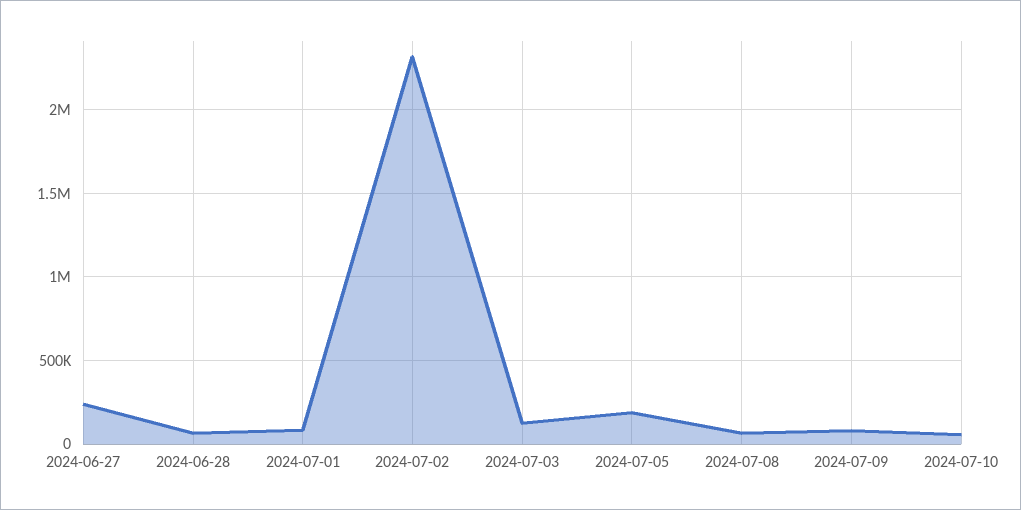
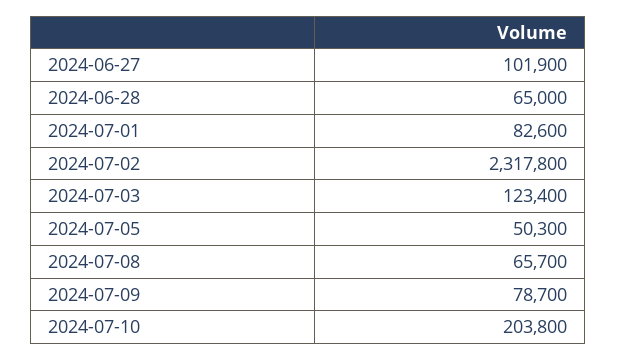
  {
-   "2024-06-27": 250000,
+   "2024-06-27": 101900,
    "2024-06-28": 65000,
    "2024-07-01": 82600,
    "2024-07-02": 2317800,
    "2024-07-03": 123400,
-   "2024-07-05": 200000,
+   "2024-07-05": 50300,
    "2024-07-08": 65700,
    "2024-07-09": 78700,
-   "2024-07-10": 50000
+   "2024-07-10": 203800
  }

